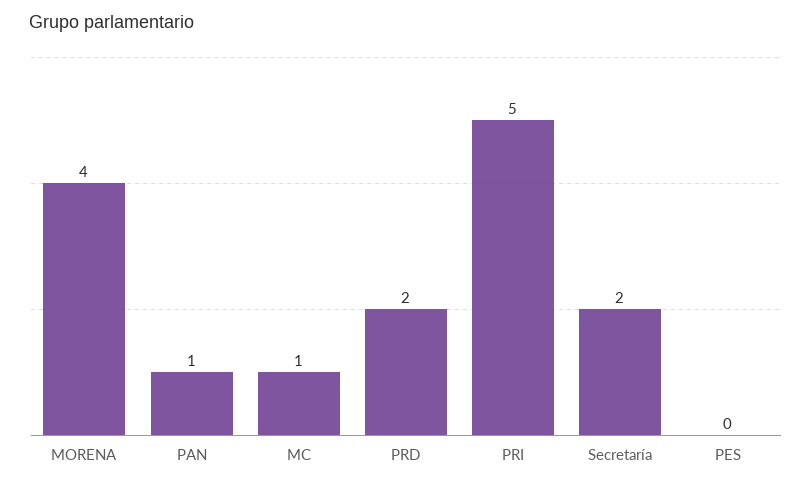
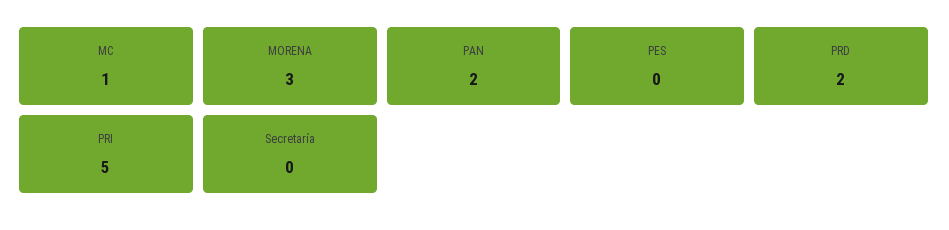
  {
-   "MORENA": 4,
+   "MORENA": 3,
-   "PAN": 1,
+   "PAN": 2,
    "MC": 1,
    "PRD": 2,
    "PRI": 5,
-   "Secretaría": 2,
+   "Secretaría": 0,
    "PES": 0
  }

